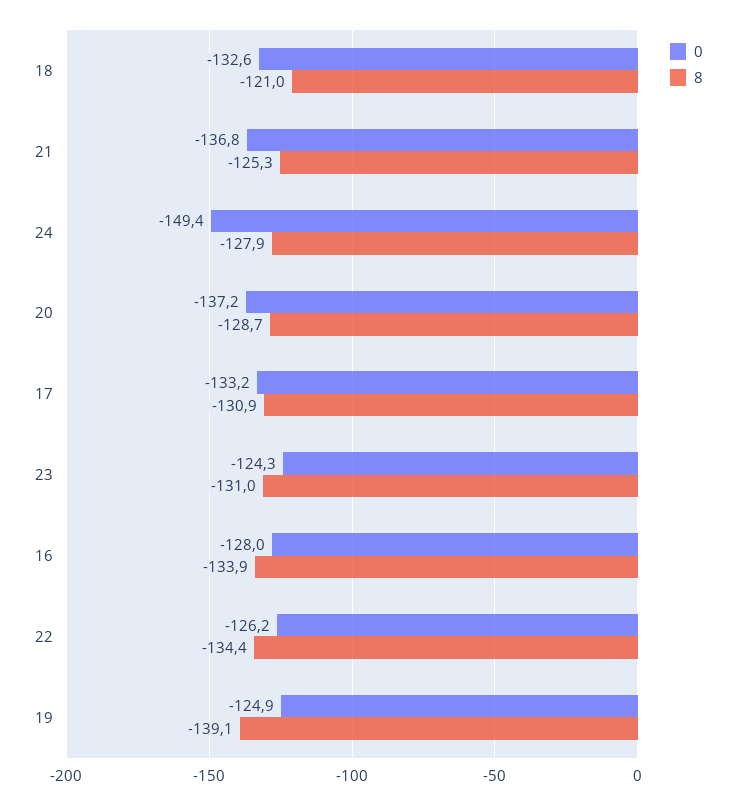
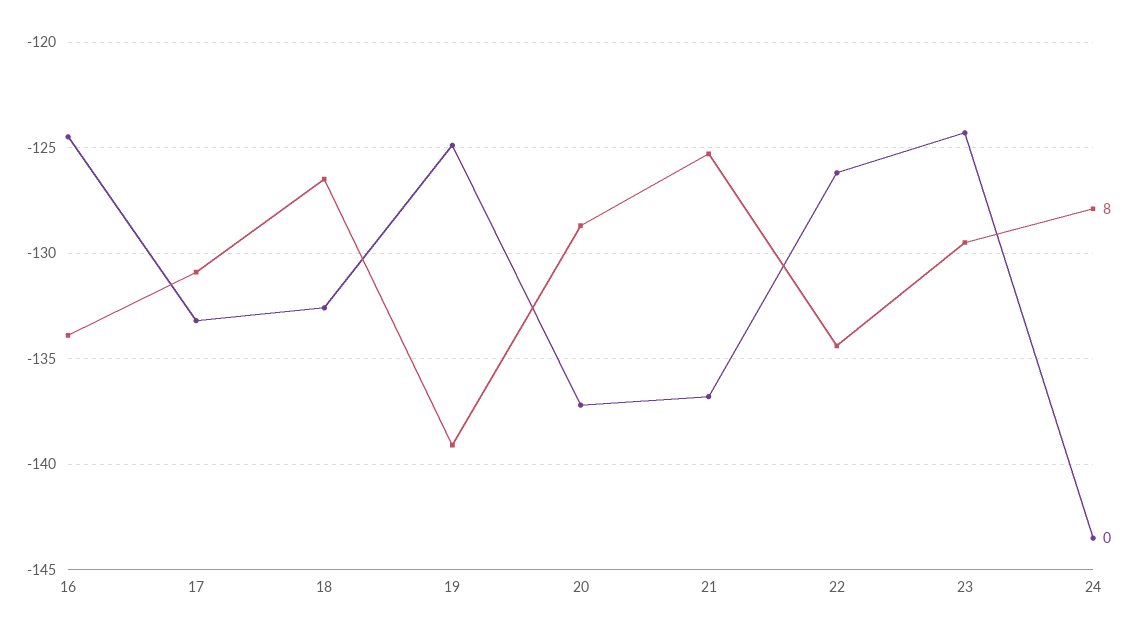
  {
    "0": {
      "18": -132.6,
      "21": -136.8,
-     "24": -149.4,
+     "24": -143.5,
      "20": -137.2,
      "17": -133.2,
      "23": -124.3,
-     "16": -128,
+     "16": -124.5,
      "22": -126.2,
      "19": -124.9
    },
    "8": {
-     "18": -121,
+     "18": -126.5,
      "21": -125.3,
      "24": -127.9,
      "20": -128.7,
      "17": -130.9,
-     "23": -131,
+     "23": -129.5,
      "16": -133.9,
      "22": -134.4,
      "19": -139.1
    }
  }

